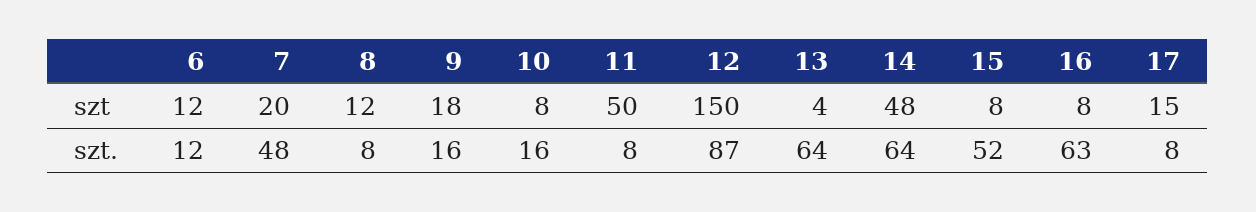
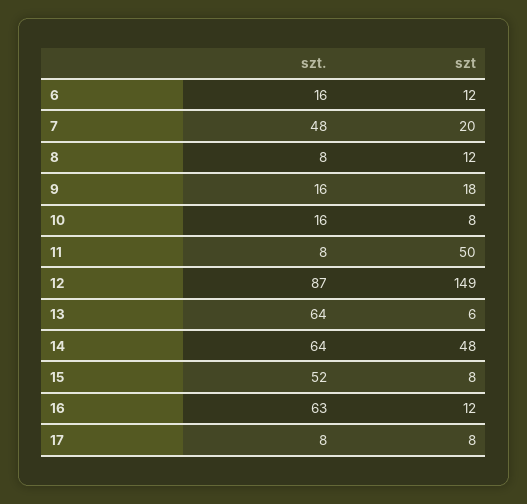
  {
    "6": {
      "szt": 12,
-     "szt.": 12
+     "szt.": 16
    },
    "7": {
      "szt": 20,
      "szt.": 48
    },
    "8": {
      "szt": 12,
      "szt.": 8
    },
    "9": {
      "szt": 18,
      "szt.": 16
    },
    "10": {
      "szt": 8,
      "szt.": 16
    },
    "11": {
      "szt": 50,
      "szt.": 8
    },
    "12": {
-     "szt": 150,
+     "szt": 149,
      "szt.": 87
    },
    "13": {
-     "szt": 4,
+     "szt": 6,
      "szt.": 64
    },
    "14": {
      "szt": 48,
      "szt.": 64
    },
    "15": {
      "szt": 8,
      "szt.": 52
    },
    "16": {
-     "szt": 8,
+     "szt": 12,
      "szt.": 63
    },
    "17": {
-     "szt": 15,
+     "szt": 8,
      "szt.": 8
    }
  }

